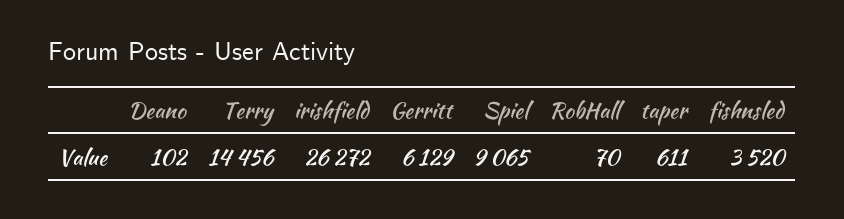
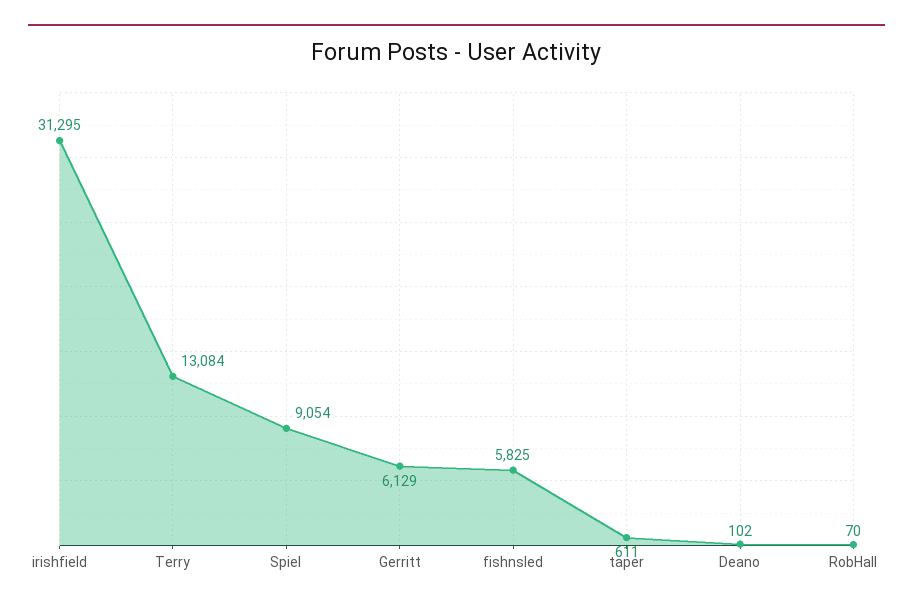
  {
    "Deano": 102,
-   "Terry": 14456,
+   "Terry": 13084,
-   "irishfield": 26272,
+   "irishfield": 31295,
    "Gerritt": 6129,
-   "Spiel": 9065,
+   "Spiel": 9054,
    "RobHall": 70,
    "taper": 611,
-   "fishnsled": 3520
+   "fishnsled": 5825
  }

